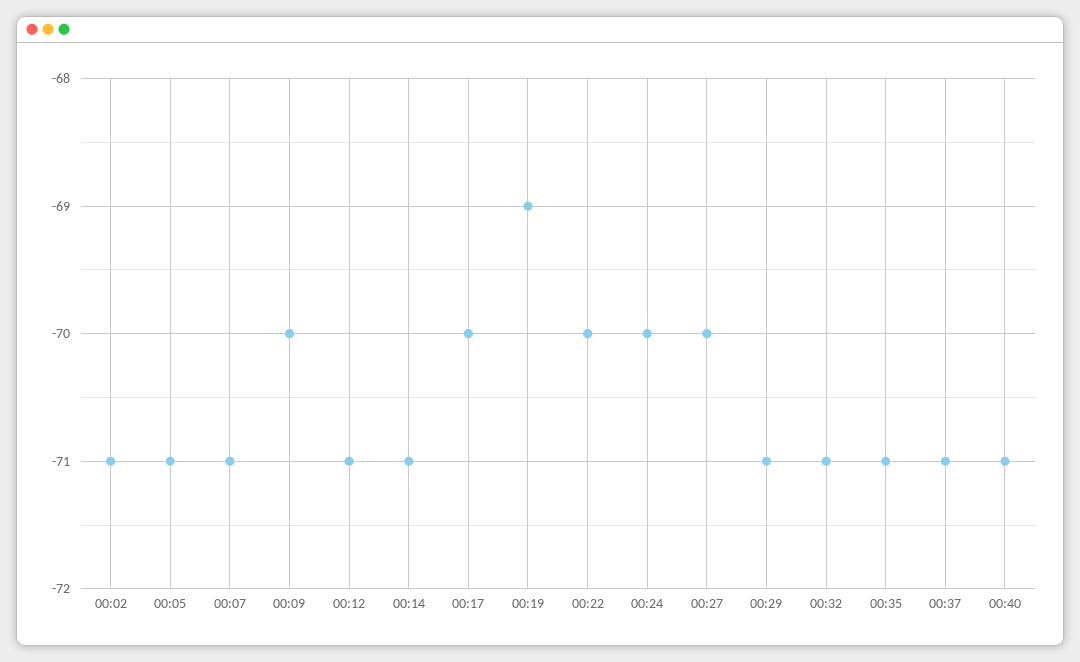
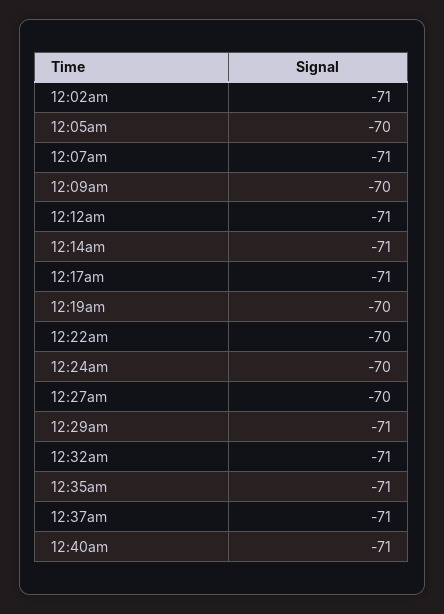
  {
    "00:02": -71,
-   "00:05": -71,
+   "00:05": -70,
    "00:07": -71,
    "00:09": -70,
    "00:12": -71,
    "00:14": -71,
-   "00:17": -70,
+   "00:17": -71,
-   "00:19": -69,
+   "00:19": -70,
    "00:22": -70,
    "00:24": -70,
    "00:27": -70,
    "00:29": -71,
    "00:32": -71,
    "00:35": -71,
    "00:37": -71,
    "00:40": -71
  }

